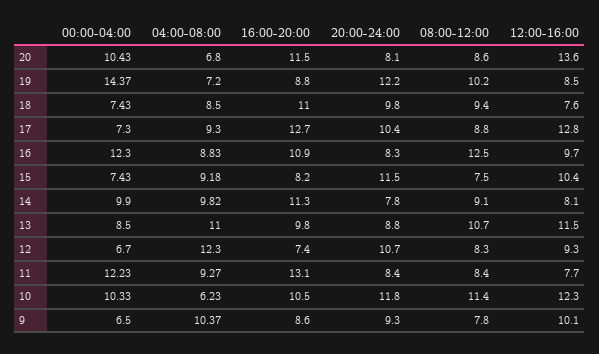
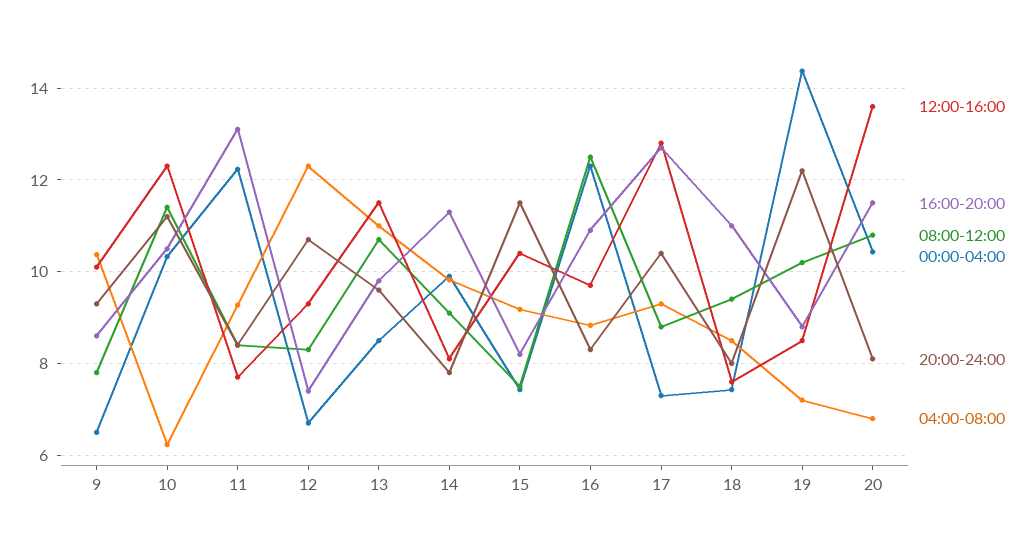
  {
    "00:00-04:00": {
      "20": 10.43,
      "19": 14.37,
      "18": 7.43,
      "17": 7.3,
      "16": 12.3,
      "15": 7.43,
      "14": 9.9,
      "13": 8.5,
      "12": 6.7,
      "11": 12.23,
      "10": 10.33,
      "9": 6.5
    },
    "04:00-08:00": {
      "20": 6.8,
      "19": 7.2,
      "18": 8.5,
      "17": 9.3,
      "16": 8.83,
      "15": 9.18,
      "14": 9.82,
      "13": 11,
      "12": 12.3,
      "11": 9.27,
      "10": 6.23,
      "9": 10.37
    },
    "16:00-20:00": {
      "20": 11.5,
      "19": 8.8,
      "18": 11,
      "17": 12.7,
      "16": 10.9,
      "15": 8.2,
      "14": 11.3,
      "13": 9.8,
      "12": 7.4,
      "11": 13.1,
      "10": 10.5,
      "9": 8.6
    },
    "20:00-24:00": {
      "20": 8.1,
      "19": 12.2,
-     "18": 9.8,
+     "18": 8,
      "17": 10.4,
      "16": 8.3,
      "15": 11.5,
      "14": 7.8,
-     "13": 8.8,
+     "13": 9.6,
      "12": 10.7,
      "11": 8.4,
-     "10": 11.8,
+     "10": 11.2,
      "9": 9.3
    },
    "08:00-12:00": {
-     "20": 8.6,
+     "20": 10.8,
      "19": 10.2,
      "18": 9.4,
      "17": 8.8,
      "16": 12.5,
      "15": 7.5,
      "14": 9.1,
      "13": 10.7,
      "12": 8.3,
      "11": 8.4,
      "10": 11.4,
      "9": 7.8
    },
    "12:00-16:00": {
      "20": 13.6,
      "19": 8.5,
      "18": 7.6,
      "17": 12.8,
      "16": 9.7,
      "15": 10.4,
      "14": 8.1,
      "13": 11.5,
      "12": 9.3,
      "11": 7.7,
      "10": 12.3,
      "9": 10.1
    }
  }

